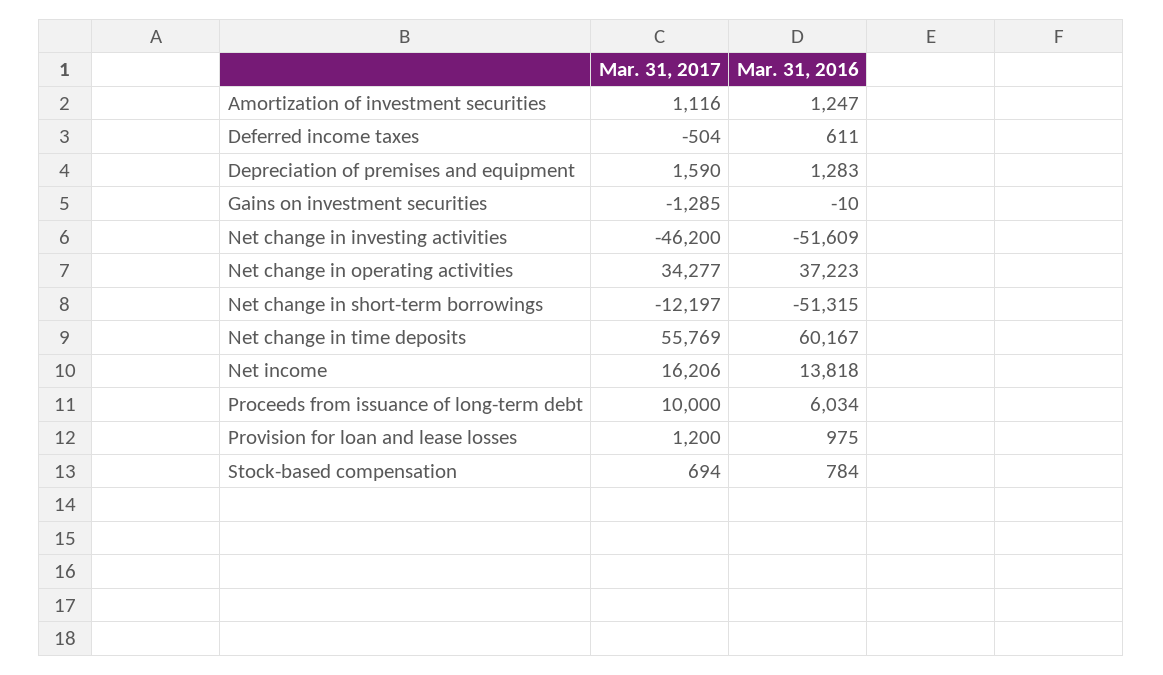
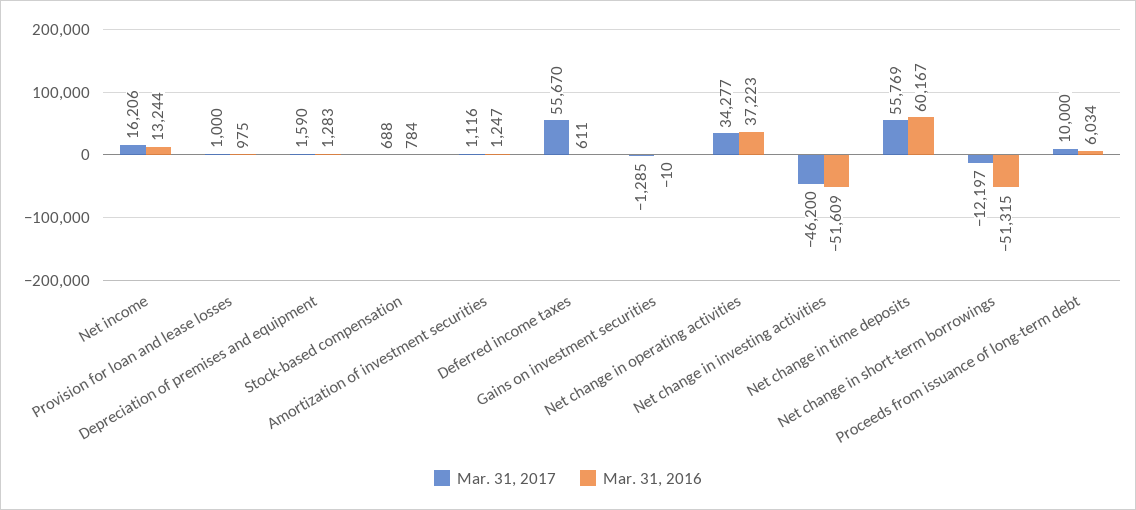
  {
    "Mar. 31, 2017": {
      "Amortization of investment securities": 1116,
-     "Deferred income taxes": -504,
+     "Deferred income taxes": 55670,
      "Depreciation of premises and equipment": 1590,
      "Gains on investment securities": -1285,
      "Net change in investing activities": -46200,
      "Net change in operating activities": 34277,
      "Net change in short-term borrowings": -12197,
      "Net change in time deposits": 55769,
      "Net income": 16206,
      "Proceeds from issuance of long-term debt": 10000,
-     "Provision for loan and lease losses": 1200,
+     "Provision for loan and lease losses": 1000,
-     "Stock-based compensation": 694
+     "Stock-based compensation": 688
    },
    "Mar. 31, 2016": {
      "Amortization of investment securities": 1247,
      "Deferred income taxes": 611,
      "Depreciation of premises and equipment": 1283,
      "Gains on investment securities": -10,
      "Net change in investing activities": -51609,
      "Net change in operating activities": 37223,
      "Net change in short-term borrowings": -51315,
      "Net change in time deposits": 60167,
-     "Net income": 13818,
+     "Net income": 13244,
      "Proceeds from issuance of long-term debt": 6034,
      "Provision for loan and lease losses": 975,
      "Stock-based compensation": 784
    }
  }

